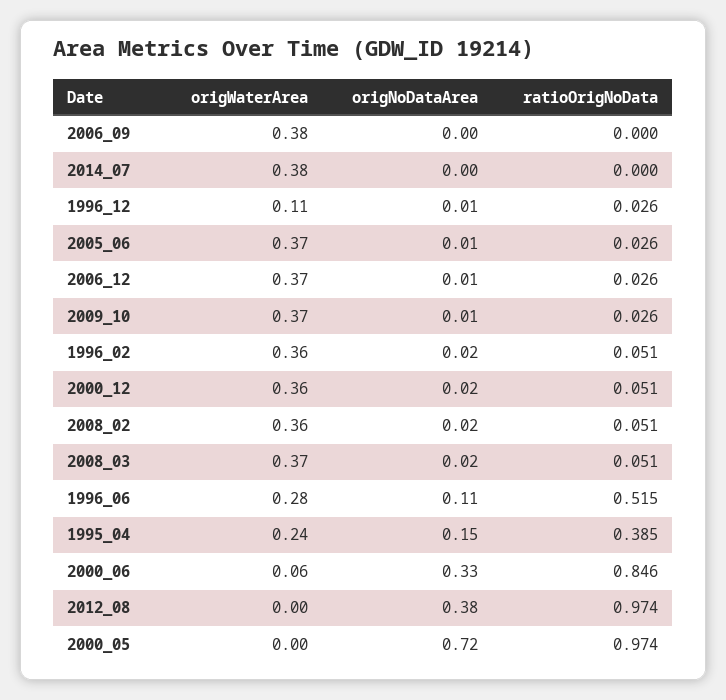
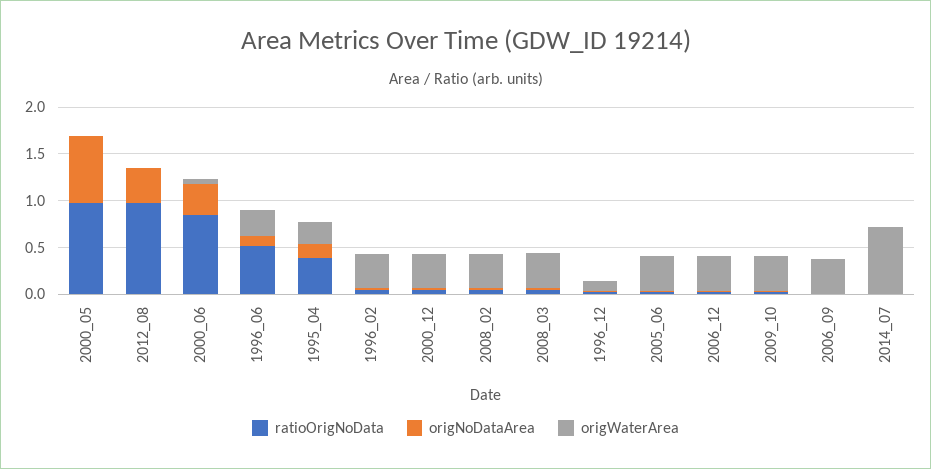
  {
    "origWaterArea": {
      "2006_09": 0.38,
-     "2014_07": 0.38,
+     "2014_07": 0.7,
      "1996_12": 0.11,
      "2005_06": 0.37,
      "2006_12": 0.37,
      "2009_10": 0.37,
      "1996_02": 0.36,
      "2000_12": 0.36,
      "2008_02": 0.36,
      "2008_03": 0.37,
      "1996_06": 0.28,
      "1995_04": 0.24,
      "2000_06": 0.06,
      "2012_08": 0,
      "2000_05": 0
    },
    "origNoDataArea": {
      "2006_09": 0,
      "2014_07": 0,
      "1996_12": 0.01,
      "2005_06": 0.01,
      "2006_12": 0.01,
      "2009_10": 0.01,
      "1996_02": 0.02,
      "2000_12": 0.02,
      "2008_02": 0.02,
      "2008_03": 0.02,
      "1996_06": 0.11,
      "1995_04": 0.15,
      "2000_06": 0.33,
      "2012_08": 0.38,
      "2000_05": 0.72
    },
    "ratioOrigNoData": {
      "2006_09": 0,
      "2014_07": 0,
      "1996_12": 0.026,
      "2005_06": 0.026,
      "2006_12": 0.026,
      "2009_10": 0.026,
      "1996_02": 0.051,
      "2000_12": 0.051,
      "2008_02": 0.051,
      "2008_03": 0.051,
      "1996_06": 0.515,
      "1995_04": 0.385,
      "2000_06": 0.846,
      "2012_08": 0.974,
      "2000_05": 0.974
    }
  }

